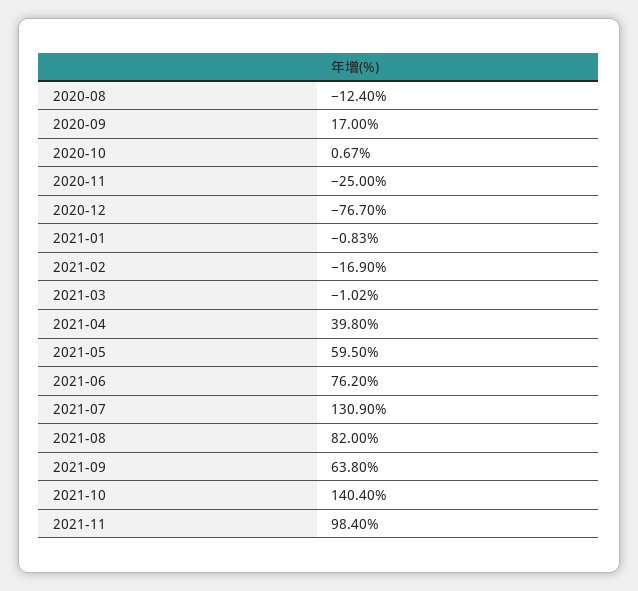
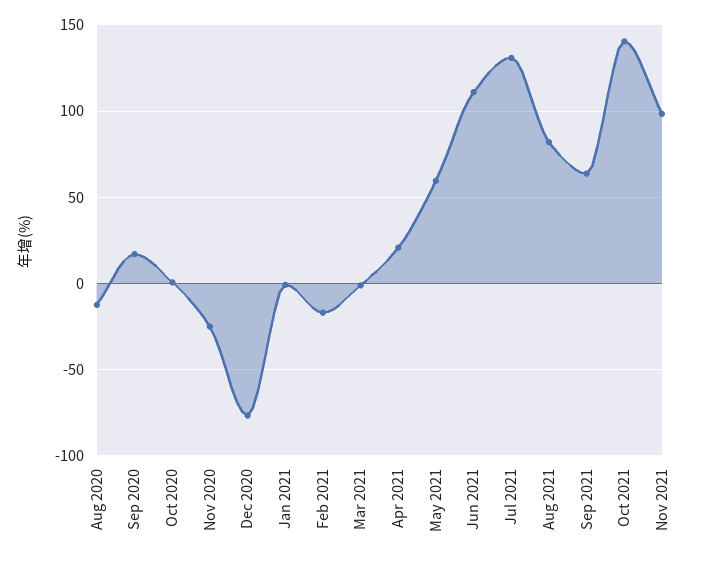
  {
    "2020-08": -12.4,
    "2020-09": 17,
    "2020-10": 0.67,
    "2020-11": -25,
    "2020-12": -76.7,
    "2021-01": -0.83,
    "2021-02": -16.9,
    "2021-03": -1.02,
-   "2021-04": 39.8,
+   "2021-04": 20,
    "2021-05": 59.5,
-   "2021-06": 76.2,
+   "2021-06": 110,
    "2021-07": 130.9,
    "2021-08": 82,
    "2021-09": 63.8,
    "2021-10": 140.4,
    "2021-11": 98.4
  }

